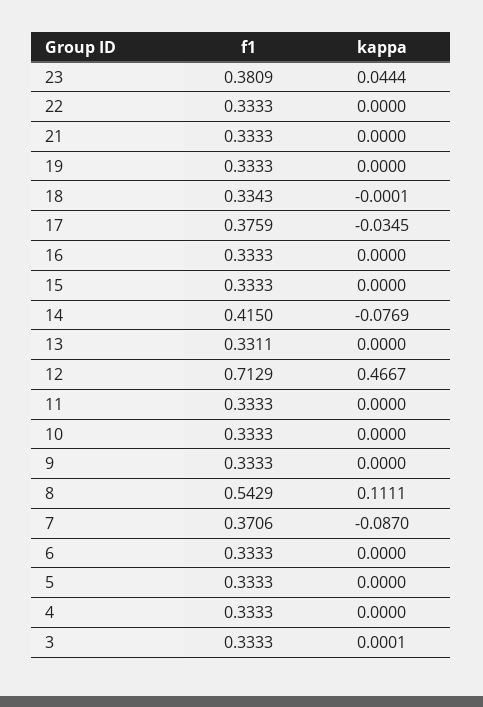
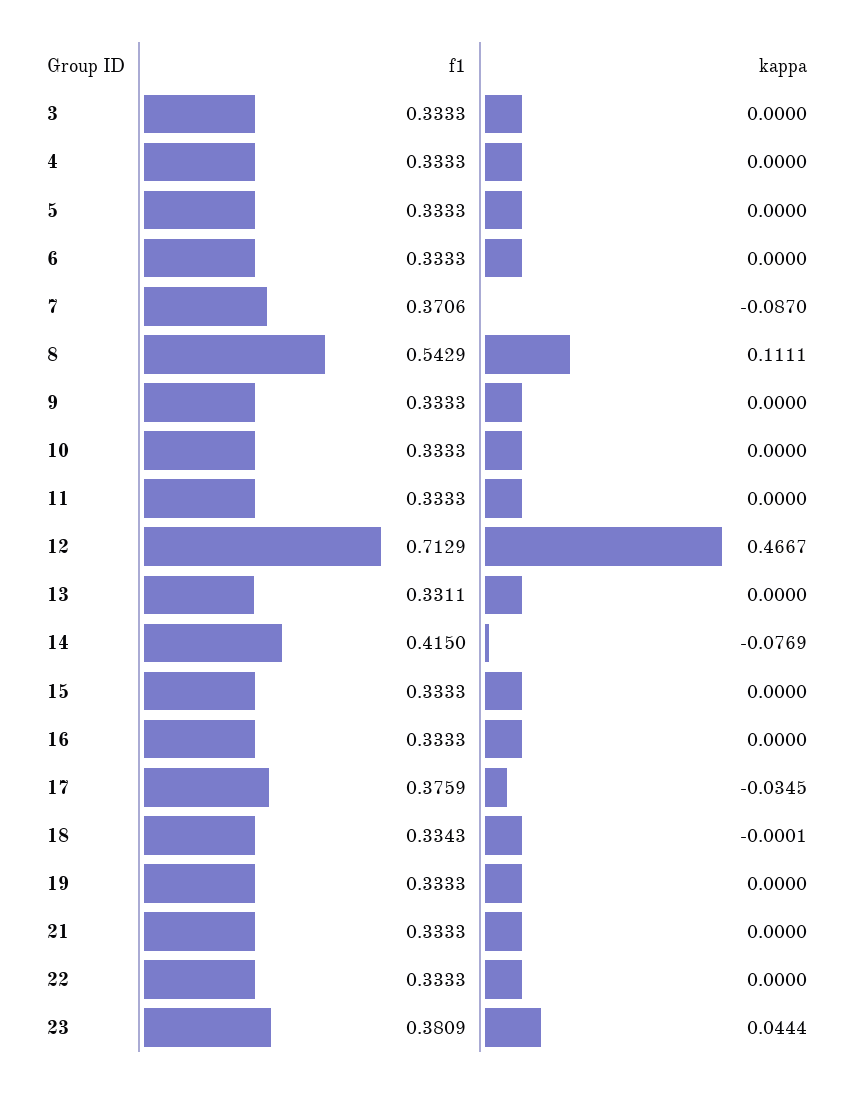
  {
    "f1": {
      "23": 0.3809,
      "22": 0.3333,
      "21": 0.3333,
      "19": 0.3333,
      "18": 0.3343,
      "17": 0.3759,
      "16": 0.3333,
      "15": 0.3333,
      "14": 0.415,
      "13": 0.3311,
      "12": 0.7129,
      "11": 0.3333,
      "10": 0.3333,
      "9": 0.3333,
      "8": 0.5429,
      "7": 0.3706,
      "6": 0.3333,
      "5": 0.3333,
      "4": 0.3333,
      "3": 0.3333
    },
    "kappa": {
      "23": 0.0444,
      "22": 0,
      "21": 0,
      "19": 0,
      "18": -0.0001,
      "17": -0.0345,
      "16": 0,
      "15": 0,
      "14": -0.0769,
      "13": 0,
      "12": 0.4667,
      "11": 0,
      "10": 0,
      "9": 0,
      "8": 0.1111,
      "7": -0.087,
      "6": 0,
      "5": 0,
      "4": 0,
-     "3": 0.0001
+     "3": 0
    }
  }

